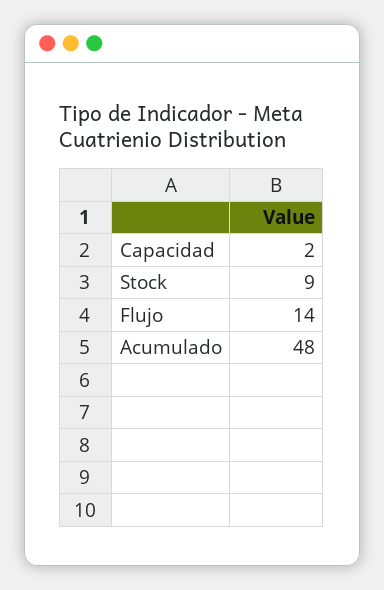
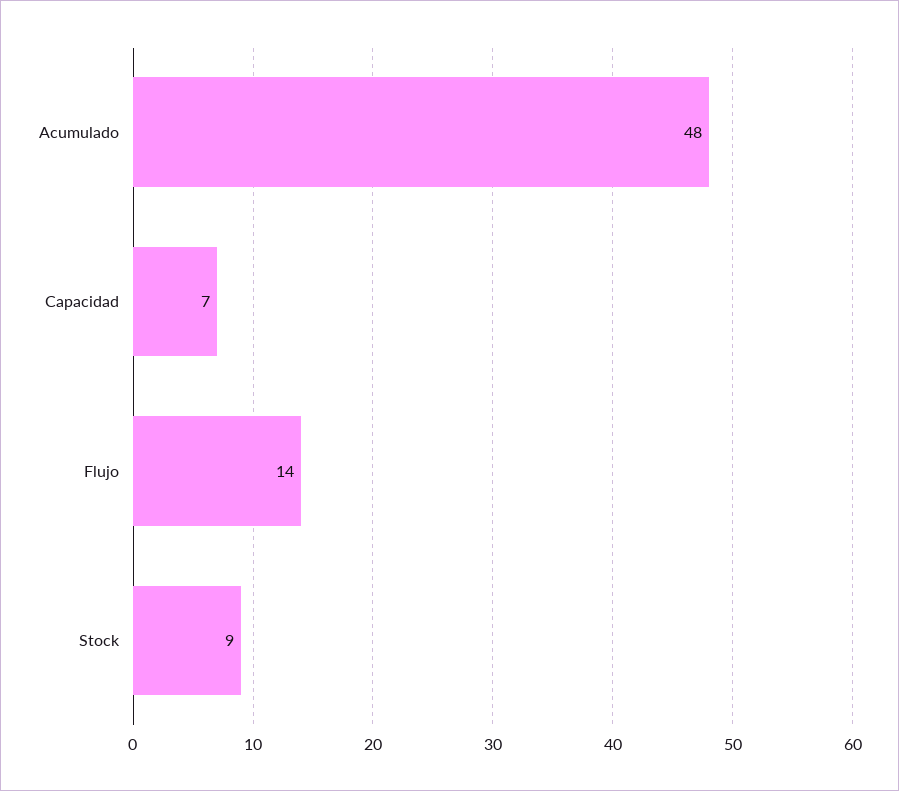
  {
-   "Capacidad": 2,
+   "Capacidad": 7,
    "Stock": 9,
    "Flujo": 14,
    "Acumulado": 48
  }

